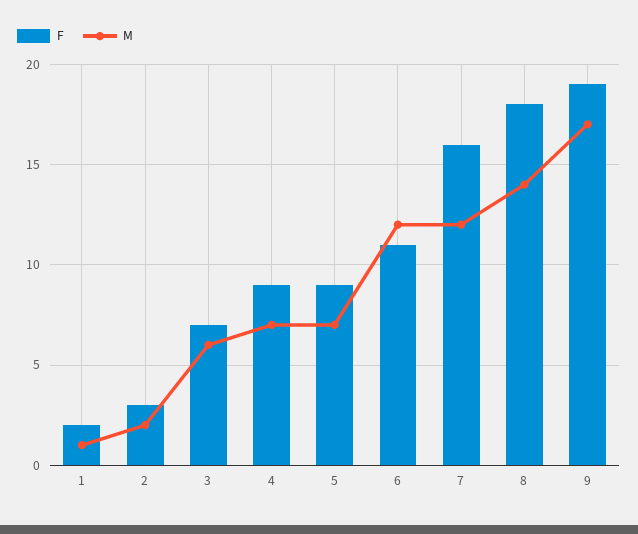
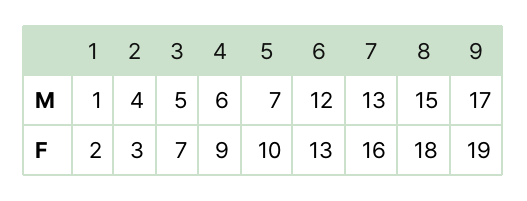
  {
    "F": {
      "1": 2,
      "2": 3,
      "3": 7,
      "4": 9,
-     "5": 9,
+     "5": 10,
-     "6": 11,
+     "6": 13,
      "7": 16,
      "8": 18,
      "9": 19
    },
    "M": {
      "1": 1,
-     "2": 2,
+     "2": 4,
-     "3": 6,
+     "3": 5,
-     "4": 7,
+     "4": 6,
      "5": 7,
      "6": 12,
-     "7": 12,
+     "7": 13,
-     "8": 14,
+     "8": 15,
      "9": 17
    }
  }

